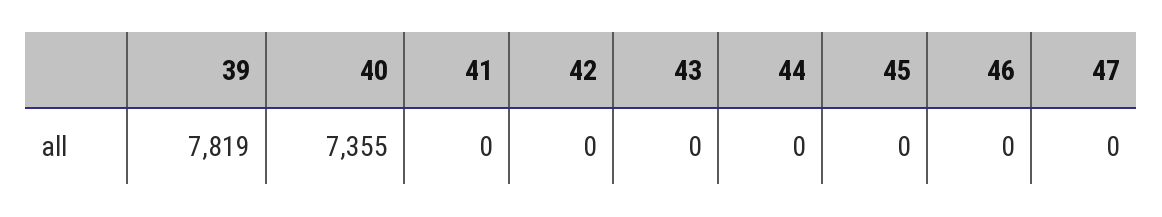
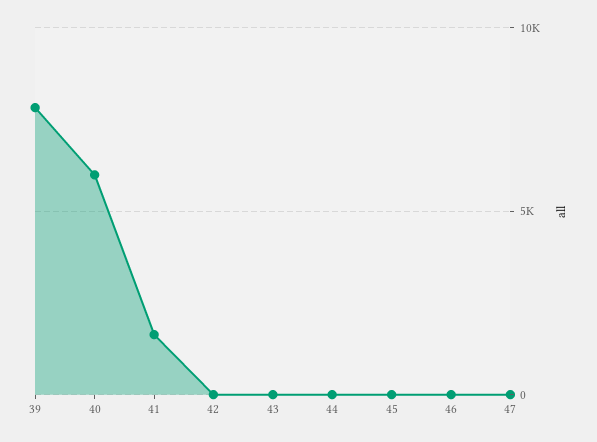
  {
    "39": 7819,
-   "40": 7355,
+   "40": 6000,
-   "41": 0,
+   "41": 1500,
    "42": 0,
    "43": 0,
    "44": 0,
    "45": 0,
    "46": 0,
    "47": 0
  }

